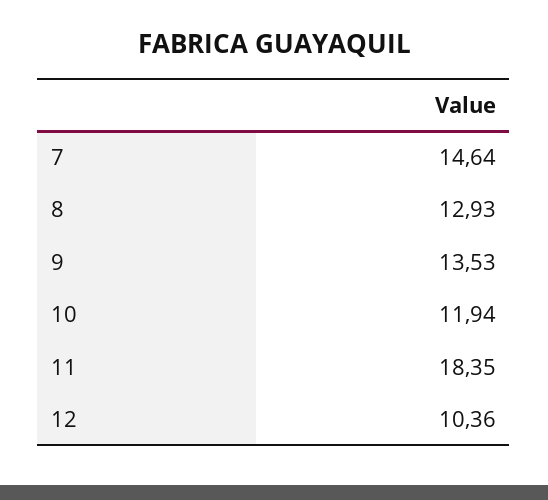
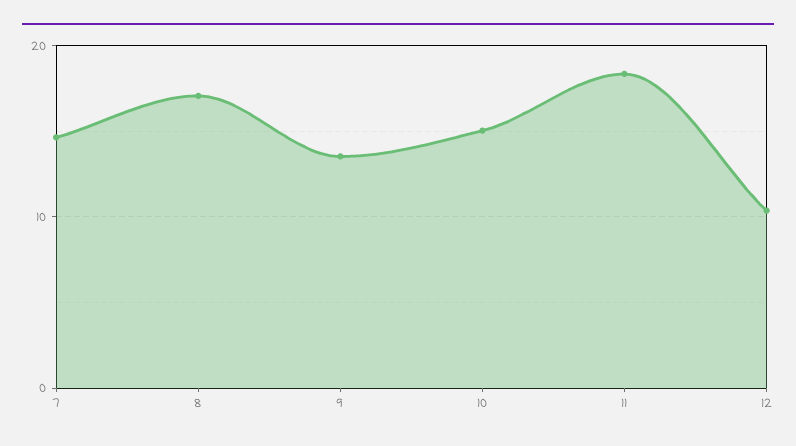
  {
    "7": 14.64,
-   "8": 12.93,
+   "8": 17,
    "9": 13.53,
-   "10": 11.94,
+   "10": 15,
    "11": 18.35,
    "12": 10.36
  }

